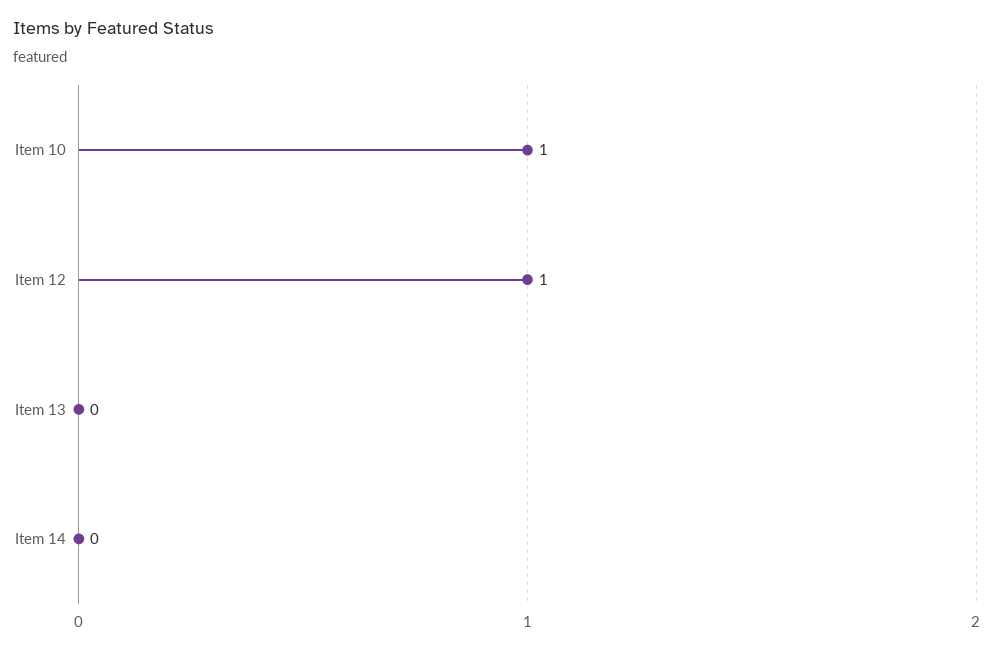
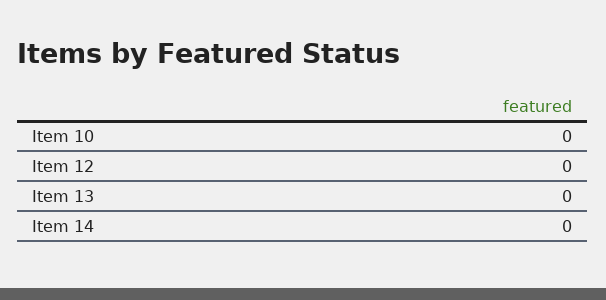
  {
-   "Item 10": 1,
+   "Item 10": 0,
-   "Item 12": 1,
+   "Item 12": 0,
    "Item 13": 0,
    "Item 14": 0
  }

